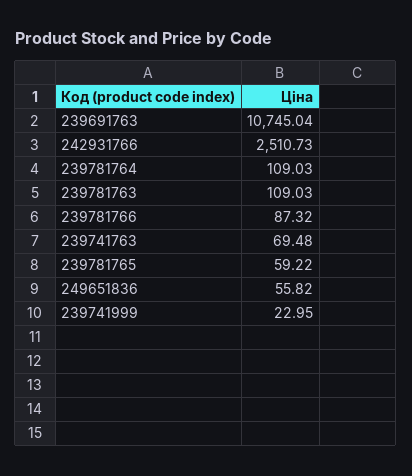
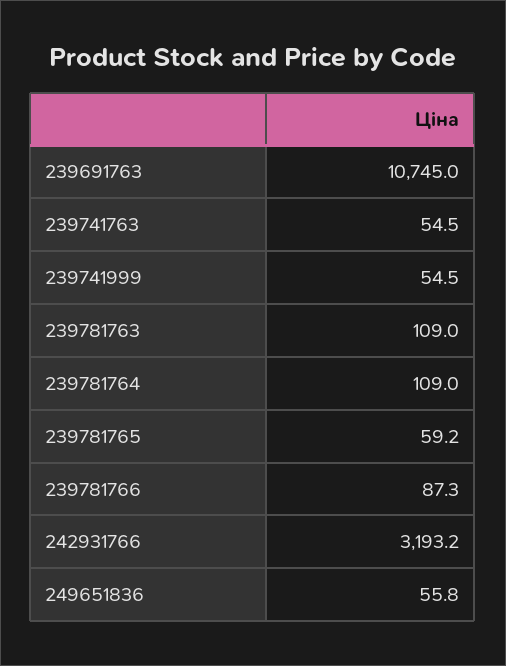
  {
    "239691763": 10745.04,
-   "242931766": 2510.73,
+   "242931766": 3193.2,
    "239781764": 109.03,
    "239781763": 109.03,
    "239781766": 87.32,
-   "239741763": 69.48,
+   "239741763": 54.5,
    "239781765": 59.22,
    "249651836": 55.82,
-   "239741999": 22.95
+   "239741999": 54.5
  }

